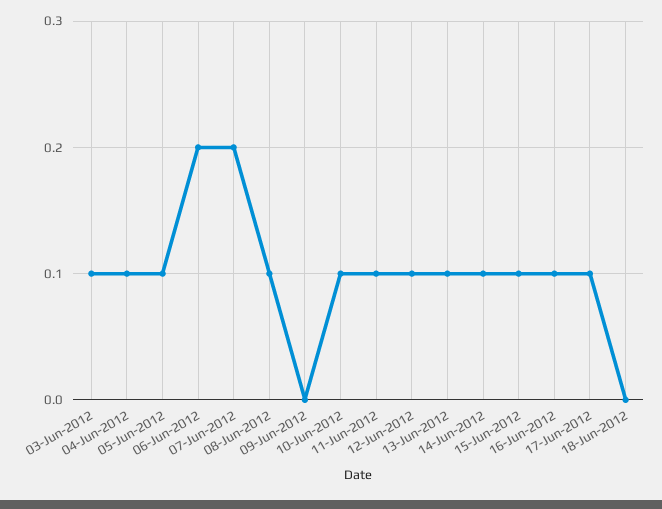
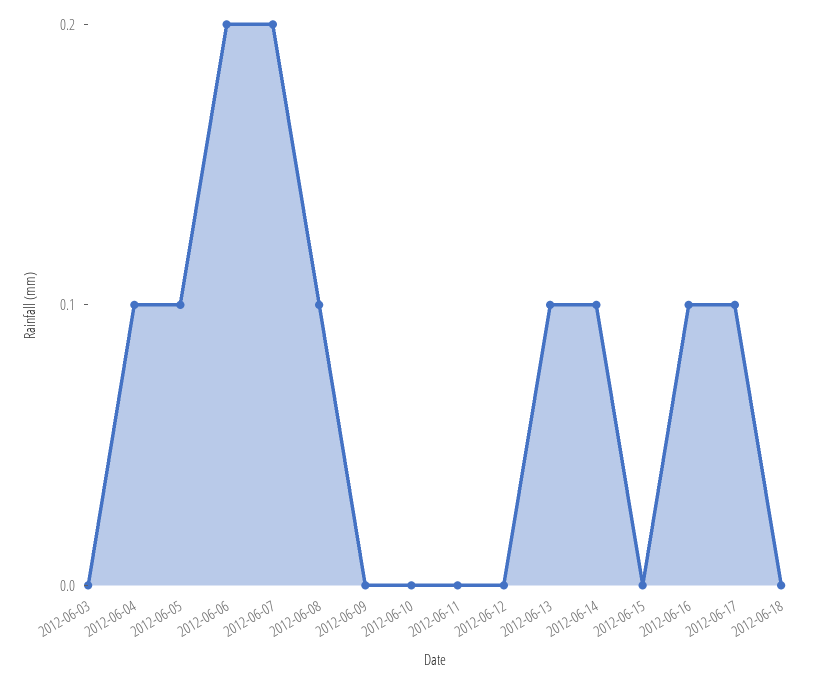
  {
-   "03-Jun-2012": 0.1,
+   "03-Jun-2012": 0,
    "04-Jun-2012": 0.1,
    "05-Jun-2012": 0.1,
    "06-Jun-2012": 0.2,
    "07-Jun-2012": 0.2,
    "08-Jun-2012": 0.1,
    "09-Jun-2012": 0,
-   "10-Jun-2012": 0.1,
+   "10-Jun-2012": 0,
-   "11-Jun-2012": 0.1,
+   "11-Jun-2012": 0,
-   "12-Jun-2012": 0.1,
+   "12-Jun-2012": 0,
    "13-Jun-2012": 0.1,
    "14-Jun-2012": 0.1,
-   "15-Jun-2012": 0.1,
+   "15-Jun-2012": 0,
    "16-Jun-2012": 0.1,
    "17-Jun-2012": 0.1,
    "18-Jun-2012": 0
  }

